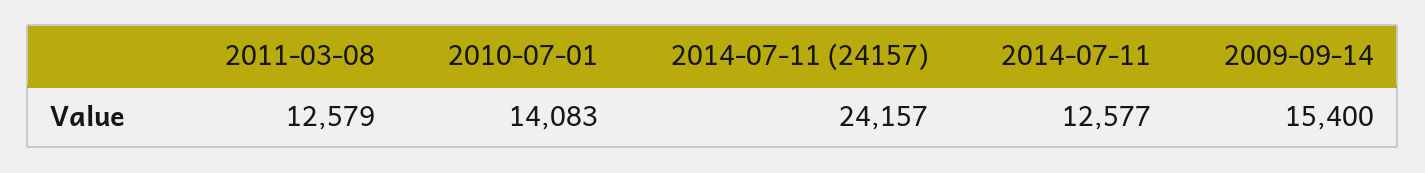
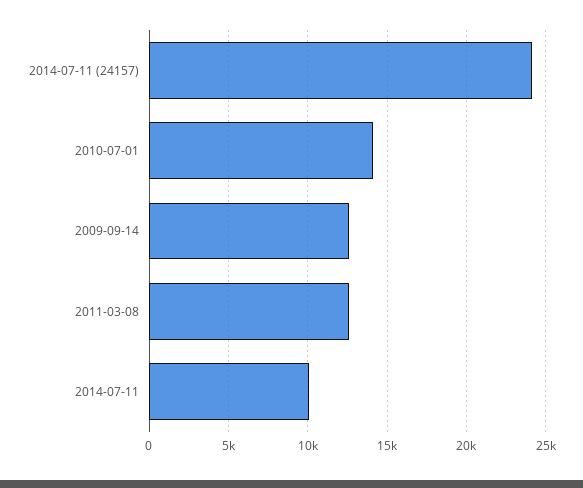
  {
    "2011-03-08": 12579,
    "2010-07-01": 14083,
    "2014-07-11 (24157)": 24157,
-   "2014-07-11": 12577,
+   "2014-07-11": 10000,
-   "2009-09-14": 15400
+   "2009-09-14": 12500
  }

